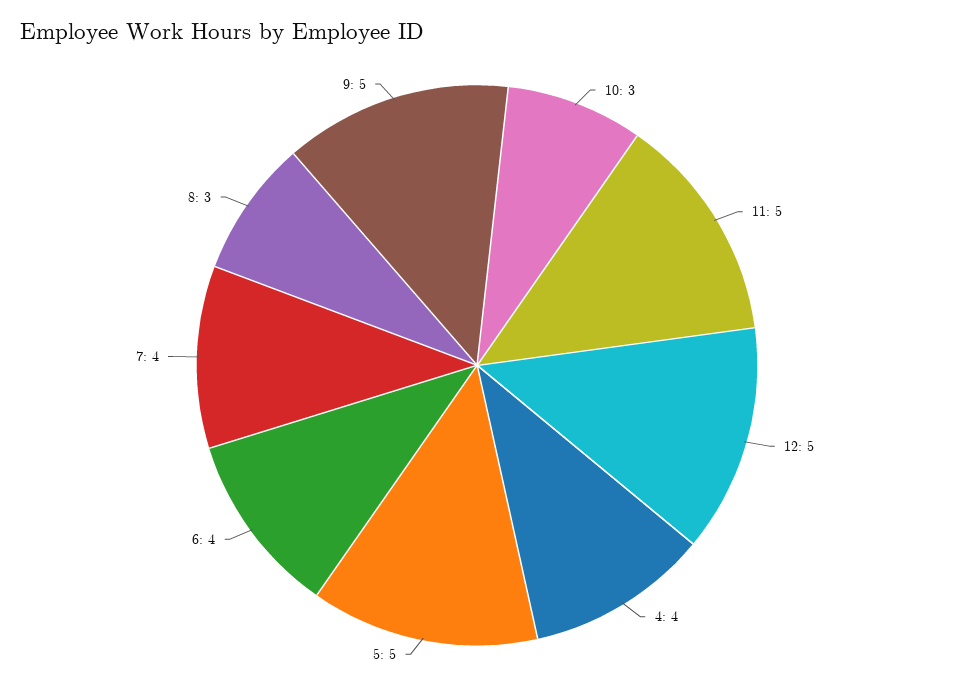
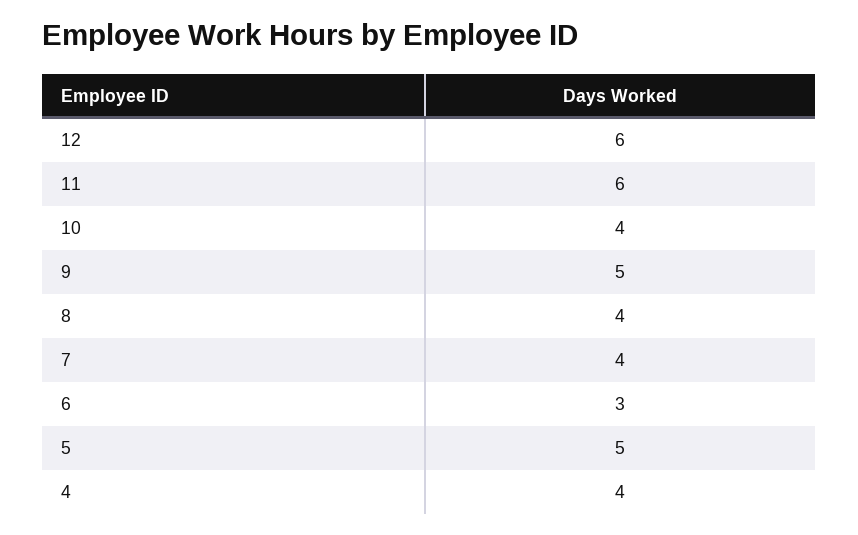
  {
-   "10": 3,
+   "10": 4,
-   "11": 5,
+   "11": 6,
-   "12": 5,
+   "12": 6,
    "4": 4,
    "5": 5,
-   "6": 4,
+   "6": 3,
    "7": 4,
-   "8": 3,
+   "8": 4,
    "9": 5
  }

